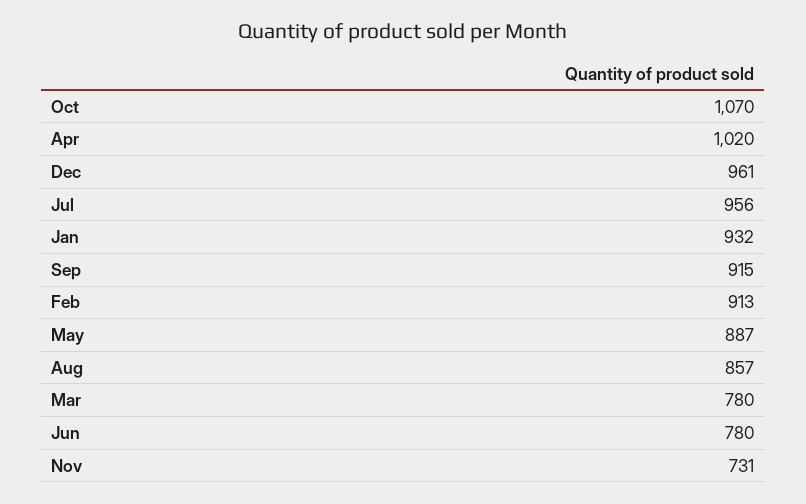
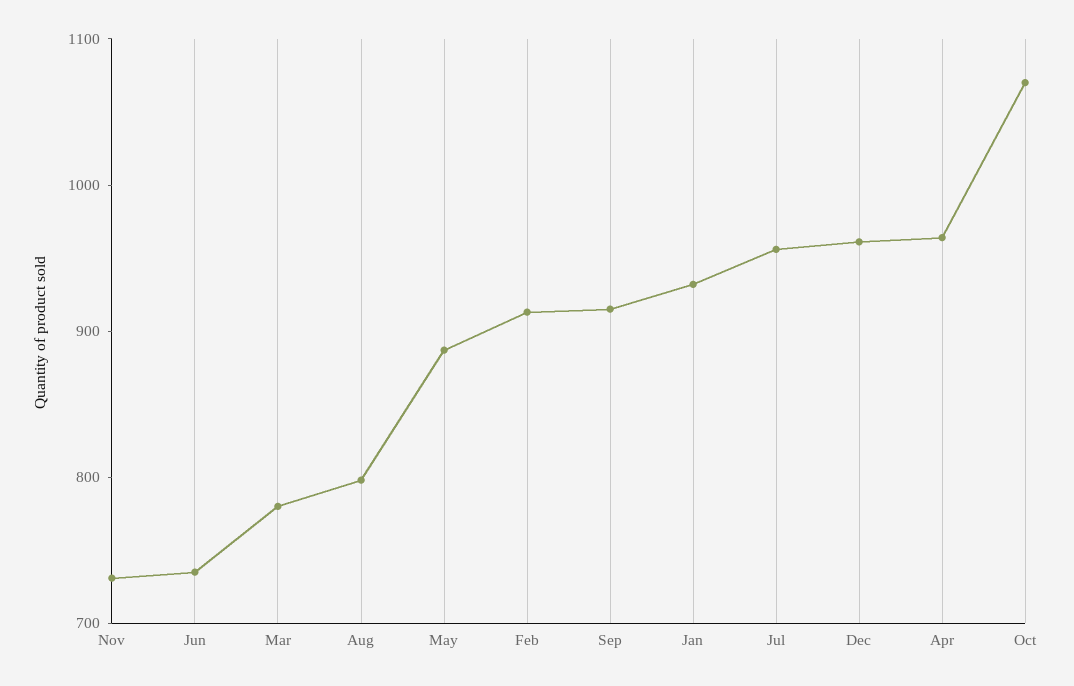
  {
    "Oct": 1070,
-   "Apr": 1020,
+   "Apr": 960,
    "Dec": 961,
    "Jul": 956,
    "Jan": 932,
    "Sep": 915,
    "Feb": 913,
    "May": 887,
-   "Aug": 857,
+   "Aug": 800,
    "Mar": 780,
-   "Jun": 780,
+   "Jun": 740,
    "Nov": 731
  }

